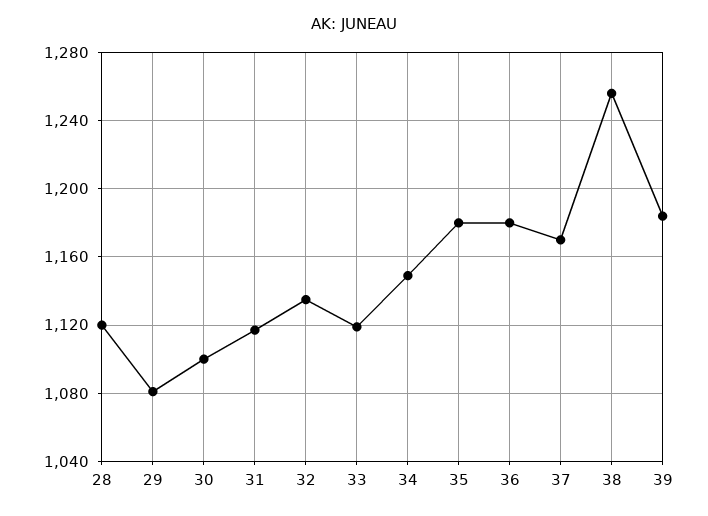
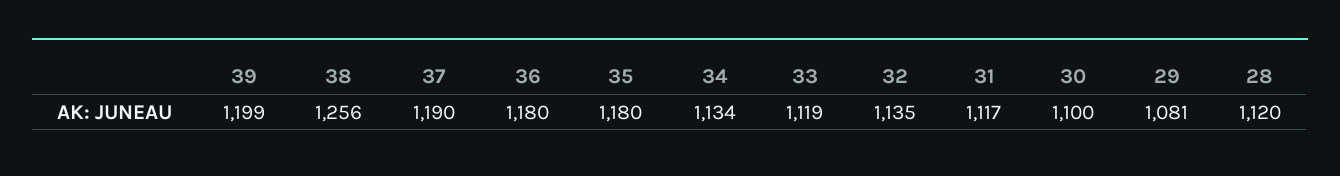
  {
    "28": 1120,
    "29": 1081,
    "30": 1100,
    "31": 1117,
    "32": 1135,
    "33": 1119,
-   "34": 1150,
+   "34": 1134,
    "35": 1180,
    "36": 1180,
-   "37": 1170,
+   "37": 1190,
    "38": 1256,
-   "39": 1185
+   "39": 1199
  }

